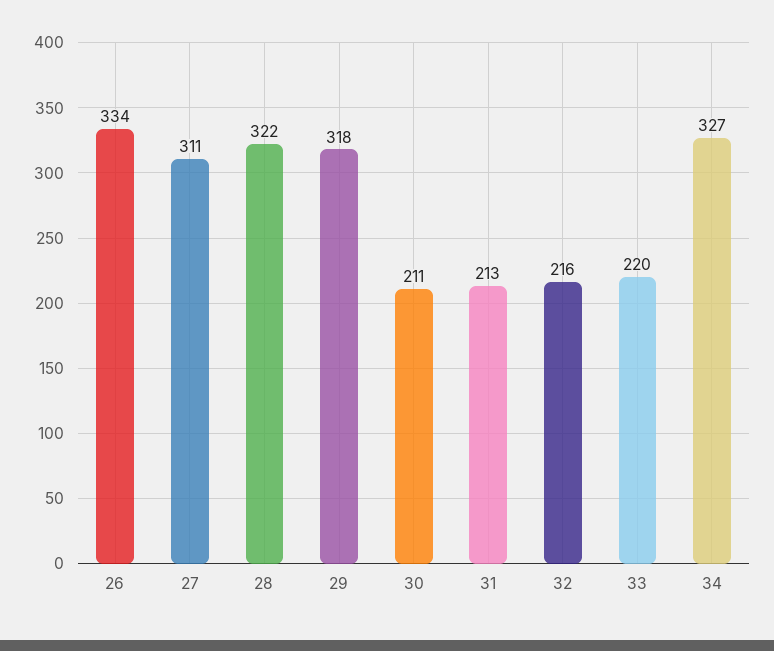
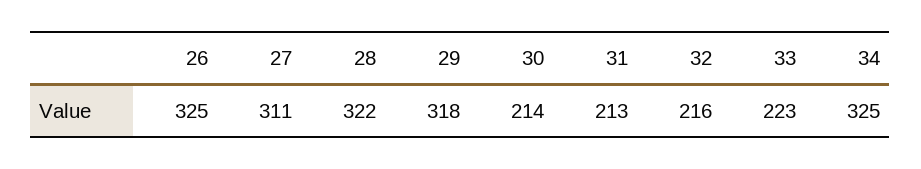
  {
-   "26": 334,
+   "26": 325,
    "27": 311,
    "28": 322,
    "29": 318,
-   "30": 211,
+   "30": 214,
    "31": 213,
    "32": 216,
-   "33": 220,
+   "33": 223,
-   "34": 327
+   "34": 325
  }

